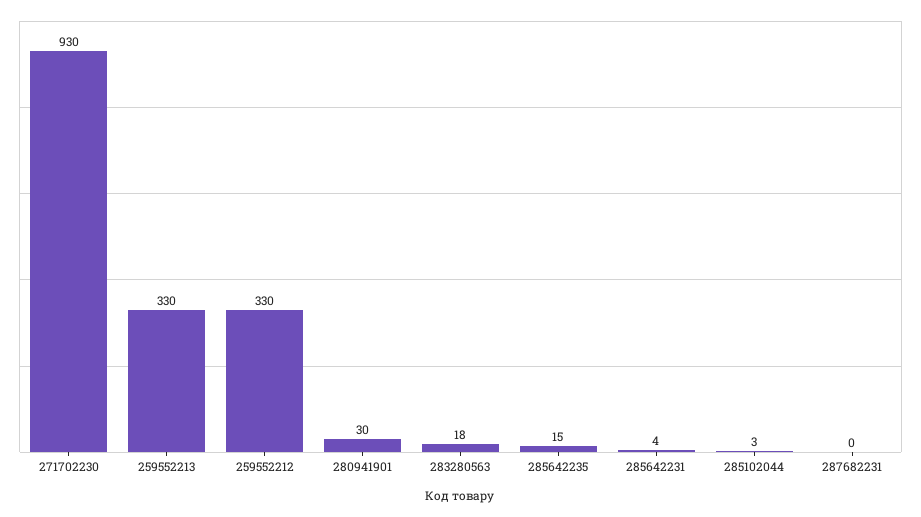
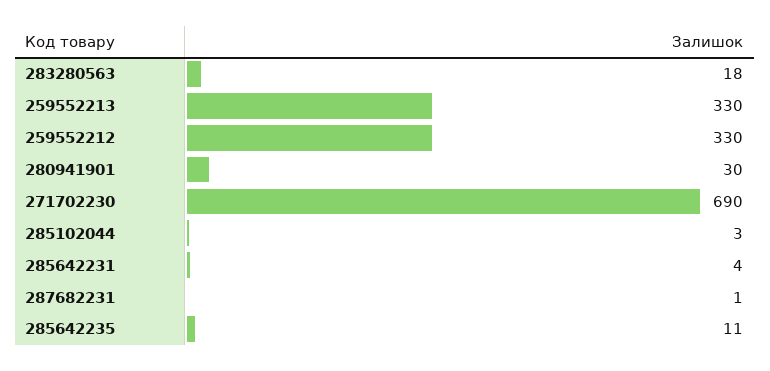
  {
-   "271702230": 930,
+   "271702230": 690,
    "259552213": 330,
    "259552212": 330,
    "280941901": 30,
    "283280563": 18,
-   "285642235": 15,
+   "285642235": 11,
    "285642231": 4,
    "285102044": 3,
-   "287682231": 0
+   "287682231": 1
  }

